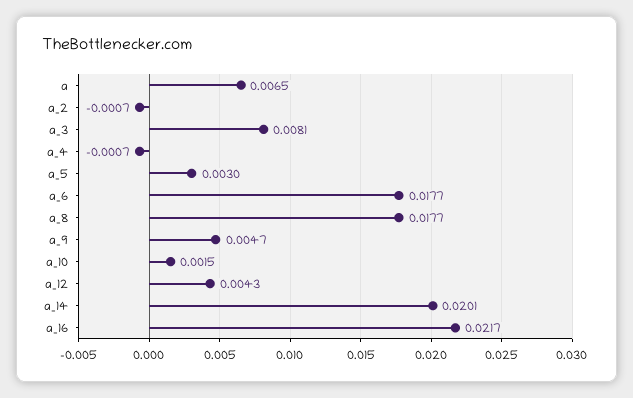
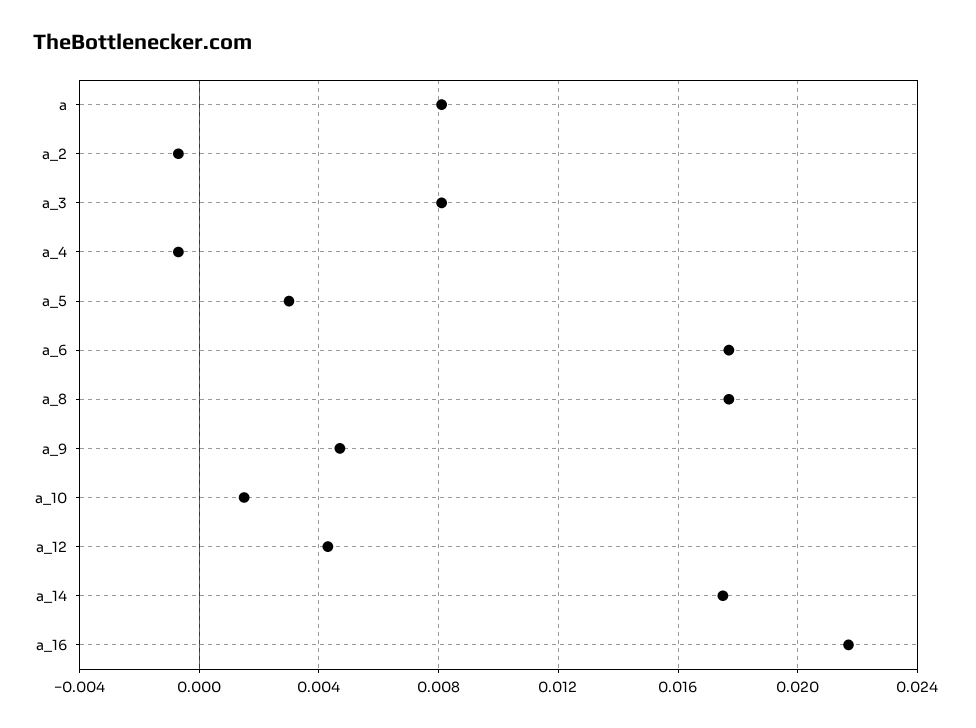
  {
-   "a": 0.0065,
+   "a": 0.008,
    "a_2": -0.0007,
    "a_3": 0.0081,
    "a_4": -0.0007,
    "a_5": 0.003,
    "a_6": 0.0177,
    "a_8": 0.0177,
    "a_9": 0.0047,
    "a_10": 0.0015,
    "a_12": 0.0043,
-   "a_14": 0.0201,
+   "a_14": 0.0175,
    "a_16": 0.0217
  }

